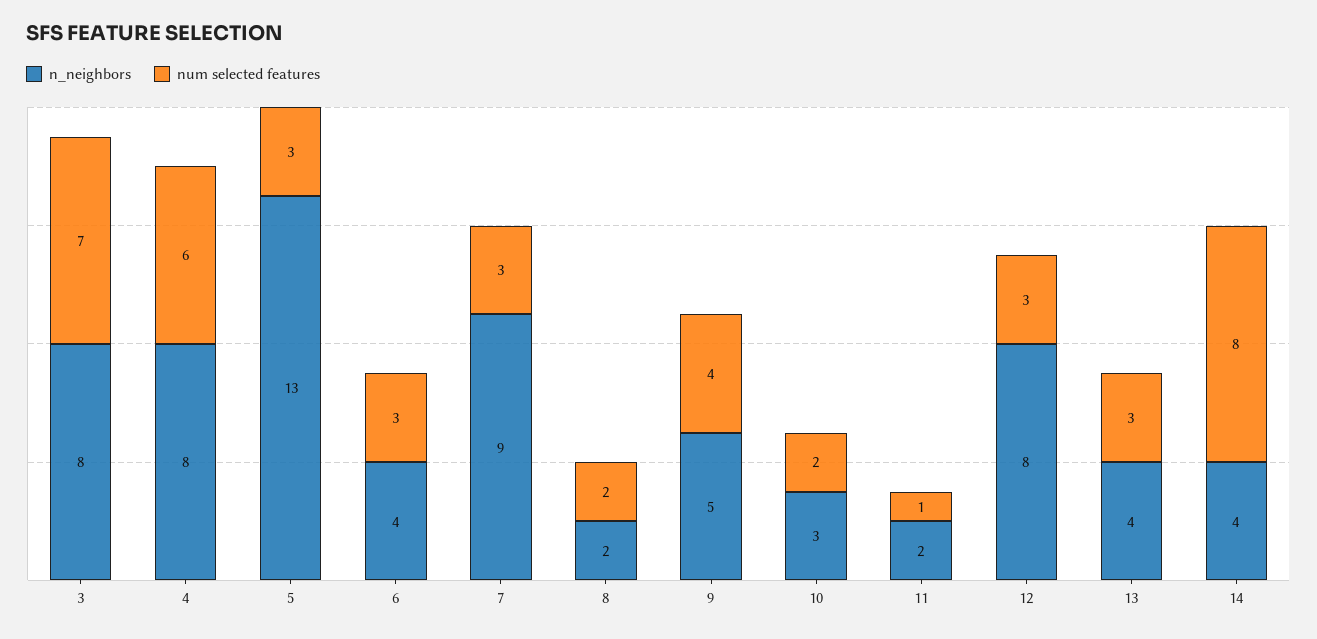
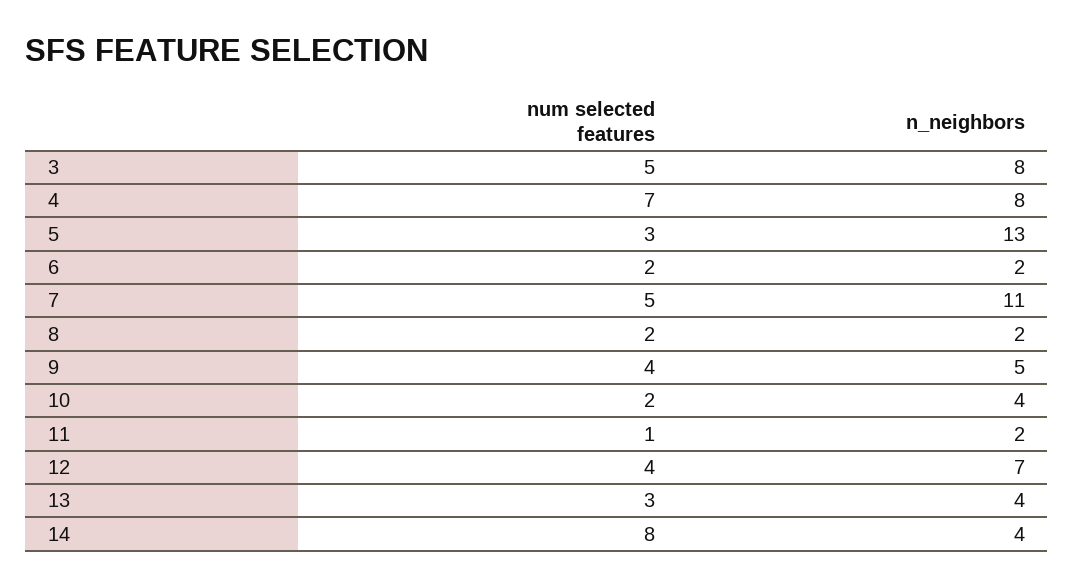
  {
    "n_neighbors": {
      "3": 8,
      "4": 8,
      "5": 13,
-     "6": 4,
+     "6": 2,
-     "7": 9,
+     "7": 11,
      "8": 2,
      "9": 5,
-     "10": 3,
+     "10": 4,
      "11": 2,
-     "12": 8,
+     "12": 7,
      "13": 4,
      "14": 4
    },
    "num selected features": {
-     "3": 7,
+     "3": 5,
-     "4": 6,
+     "4": 7,
      "5": 3,
-     "6": 3,
+     "6": 2,
-     "7": 3,
+     "7": 5,
      "8": 2,
      "9": 4,
      "10": 2,
      "11": 1,
-     "12": 3,
+     "12": 4,
      "13": 3,
      "14": 8
    }
  }

